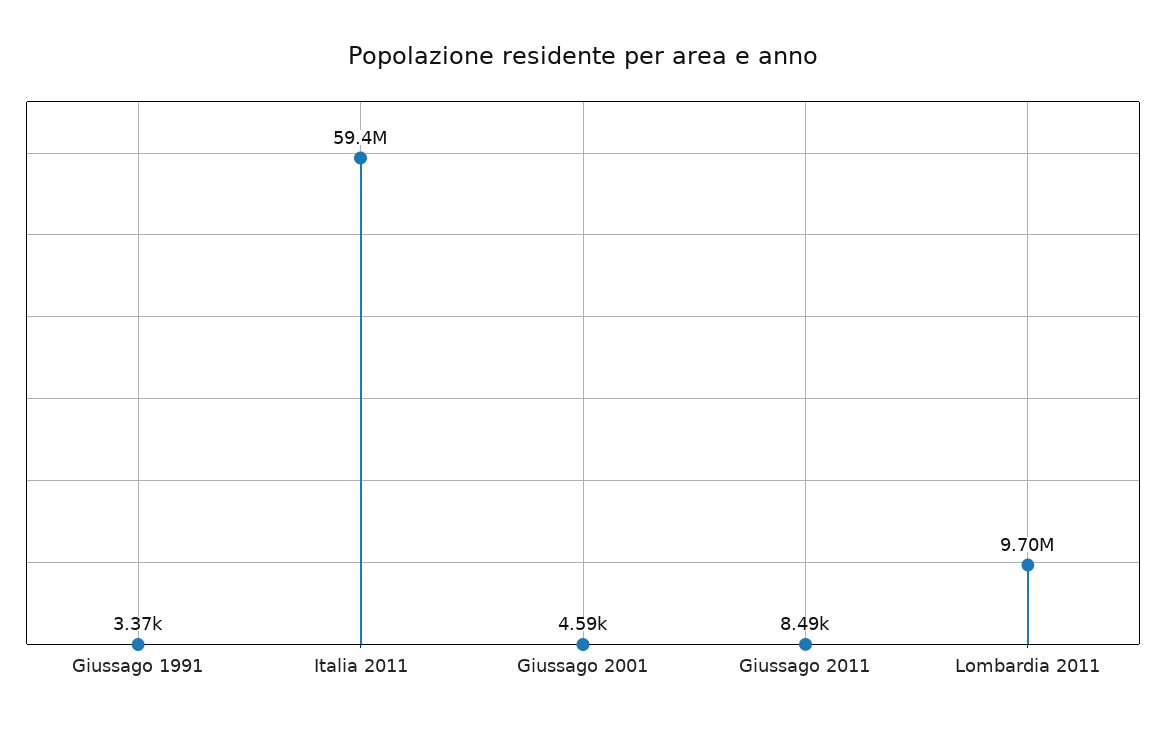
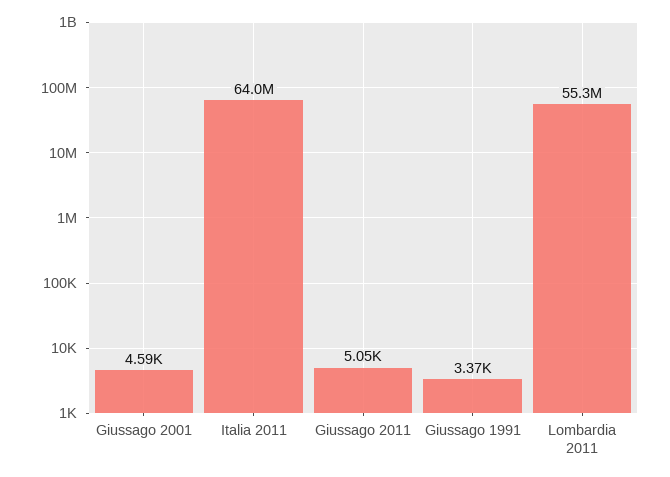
  {
    "Giussago 1991": 3370,
-   "Italia 2011": 59400000,
+   "Italia 2011": 64000000,
    "Giussago 2001": 4590,
-   "Giussago 2011": 8490,
+   "Giussago 2011": 5050,
-   "Lombardia 2011": 9700000
+   "Lombardia 2011": 55300000
  }

